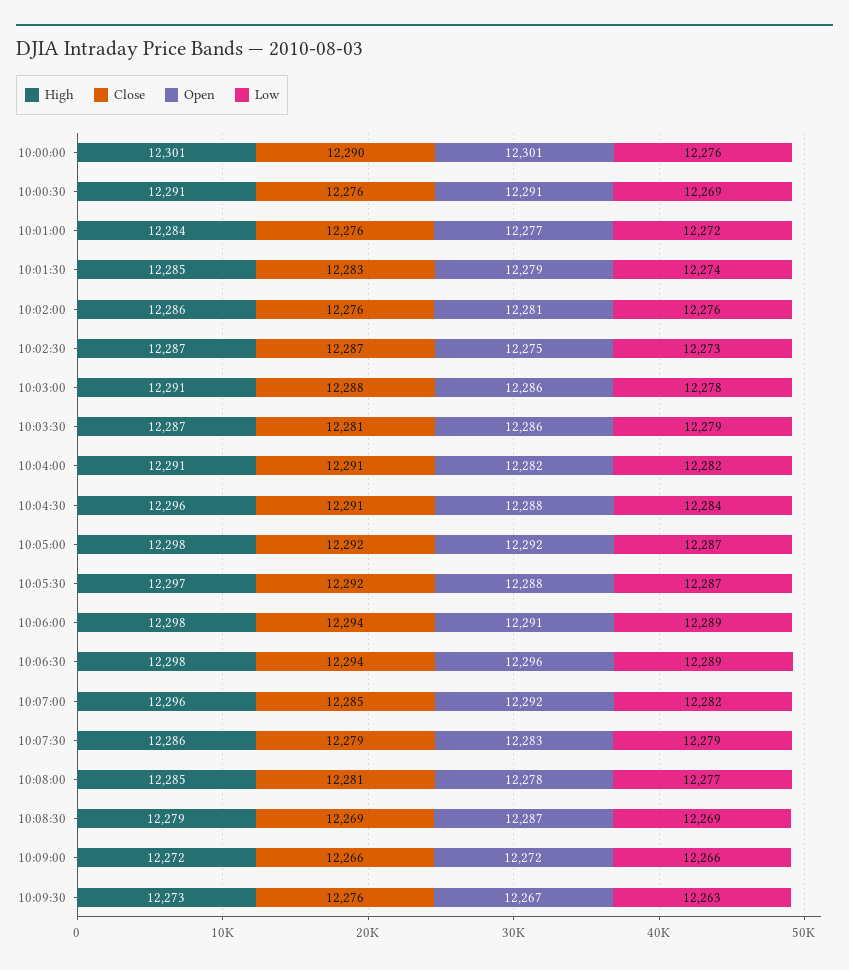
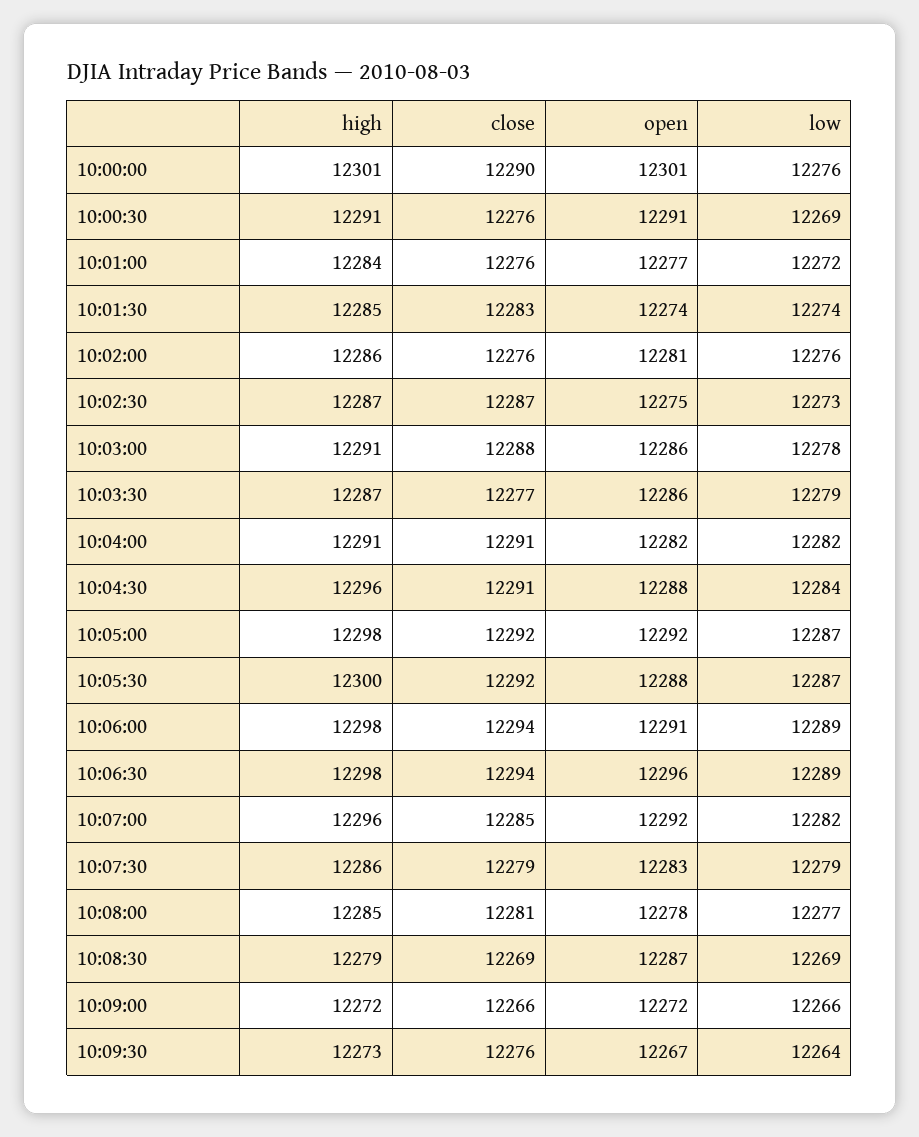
  {
    "High": {
      "10:00:00": 12301,
      "10:00:30": 12291,
      "10:01:00": 12284,
      "10:01:30": 12285,
      "10:02:00": 12286,
      "10:02:30": 12287,
      "10:03:00": 12291,
      "10:03:30": 12287,
      "10:04:00": 12291,
      "10:04:30": 12296,
      "10:05:00": 12298,
-     "10:05:30": 12297,
+     "10:05:30": 12300,
      "10:06:00": 12298,
      "10:06:30": 12298,
      "10:07:00": 12296,
      "10:07:30": 12286,
      "10:08:00": 12285,
      "10:08:30": 12279,
      "10:09:00": 12272,
      "10:09:30": 12273
    },
    "Close": {
      "10:00:00": 12290,
      "10:00:30": 12276,
      "10:01:00": 12276,
      "10:01:30": 12283,
      "10:02:00": 12276,
      "10:02:30": 12287,
      "10:03:00": 12288,
-     "10:03:30": 12281,
+     "10:03:30": 12277,
      "10:04:00": 12291,
      "10:04:30": 12291,
      "10:05:00": 12292,
      "10:05:30": 12292,
      "10:06:00": 12294,
      "10:06:30": 12294,
      "10:07:00": 12285,
      "10:07:30": 12279,
      "10:08:00": 12281,
      "10:08:30": 12269,
      "10:09:00": 12266,
      "10:09:30": 12276
    },
    "Open": {
      "10:00:00": 12301,
      "10:00:30": 12291,
      "10:01:00": 12277,
-     "10:01:30": 12279,
+     "10:01:30": 12274,
      "10:02:00": 12281,
      "10:02:30": 12275,
      "10:03:00": 12286,
      "10:03:30": 12286,
      "10:04:00": 12282,
      "10:04:30": 12288,
      "10:05:00": 12292,
      "10:05:30": 12288,
      "10:06:00": 12291,
      "10:06:30": 12296,
      "10:07:00": 12292,
      "10:07:30": 12283,
      "10:08:00": 12278,
      "10:08:30": 12287,
      "10:09:00": 12272,
      "10:09:30": 12267
    },
    "Low": {
      "10:00:00": 12276,
      "10:00:30": 12269,
      "10:01:00": 12272,
      "10:01:30": 12274,
      "10:02:00": 12276,
      "10:02:30": 12273,
      "10:03:00": 12278,
      "10:03:30": 12279,
      "10:04:00": 12282,
      "10:04:30": 12284,
      "10:05:00": 12287,
      "10:05:30": 12287,
      "10:06:00": 12289,
      "10:06:30": 12289,
      "10:07:00": 12282,
      "10:07:30": 12279,
      "10:08:00": 12277,
      "10:08:30": 12269,
      "10:09:00": 12266,
-     "10:09:30": 12263
+     "10:09:30": 12264
    }
  }

